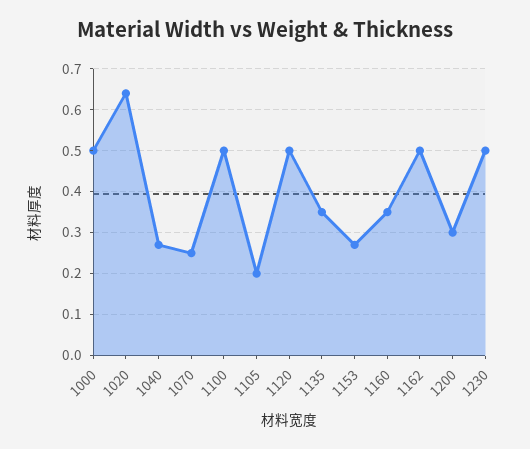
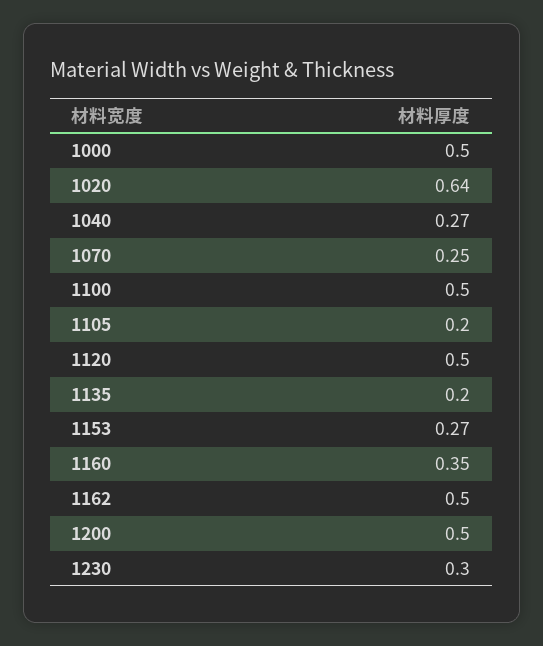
  {
    "1000": 0.5,
    "1020": 0.64,
    "1040": 0.27,
    "1070": 0.25,
    "1100": 0.5,
    "1105": 0.2,
    "1120": 0.5,
-   "1135": 0.35,
+   "1135": 0.2,
    "1153": 0.27,
    "1160": 0.35,
    "1162": 0.5,
-   "1200": 0.3,
+   "1200": 0.5,
-   "1230": 0.5
+   "1230": 0.3
  }

